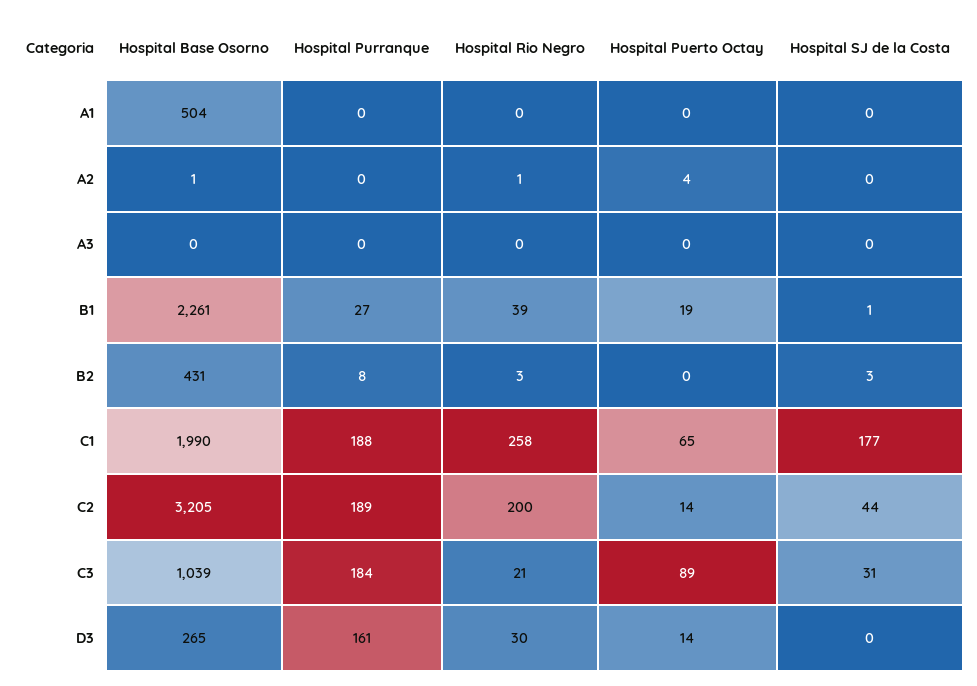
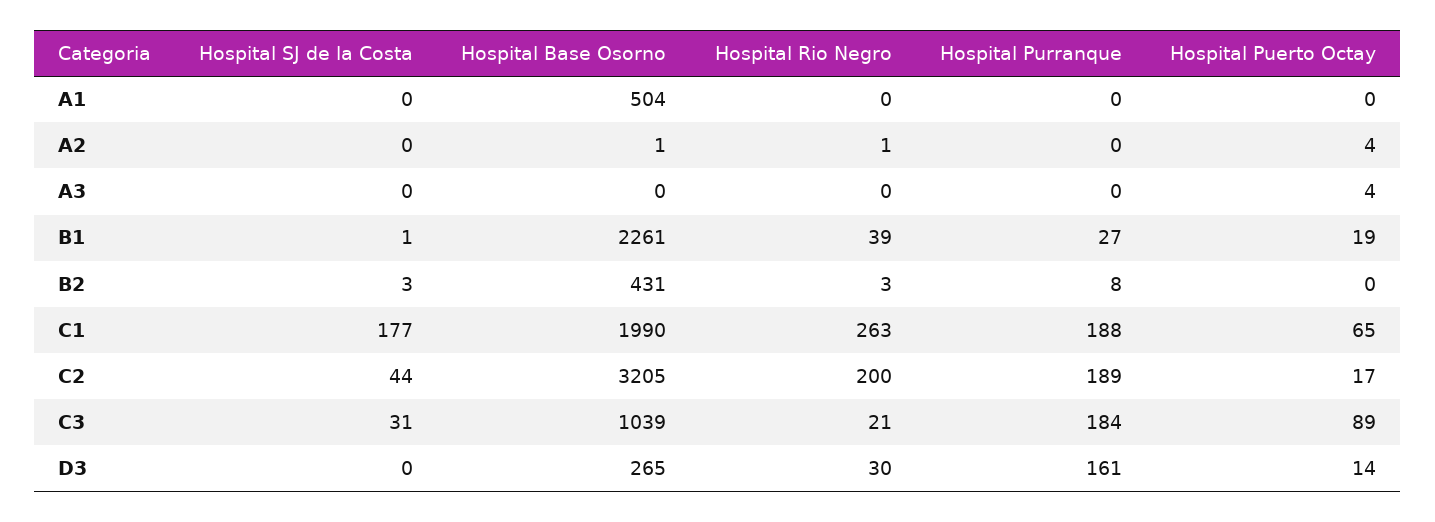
  {
    "Hospital Base Osorno": {
      "A1": 504,
      "A2": 1,
      "A3": 0,
      "B1": 2261,
      "B2": 431,
      "C1": 1990,
      "C2": 3205,
      "C3": 1039,
      "D3": 265
    },
    "Hospital Purranque": {
      "A1": 0,
      "A2": 0,
      "A3": 0,
      "B1": 27,
      "B2": 8,
      "C1": 188,
      "C2": 189,
      "C3": 184,
      "D3": 161
    },
    "Hospital Rio Negro": {
      "A1": 0,
      "A2": 1,
      "A3": 0,
      "B1": 39,
      "B2": 3,
-     "C1": 258,
+     "C1": 263,
      "C2": 200,
      "C3": 21,
      "D3": 30
    },
    "Hospital Puerto Octay": {
      "A1": 0,
      "A2": 4,
-     "A3": 0,
+     "A3": 4,
      "B1": 19,
      "B2": 0,
      "C1": 65,
-     "C2": 14,
+     "C2": 17,
      "C3": 89,
      "D3": 14
    },
    "Hospital SJ de la Costa": {
      "A1": 0,
      "A2": 0,
      "A3": 0,
      "B1": 1,
      "B2": 3,
      "C1": 177,
      "C2": 44,
      "C3": 31,
      "D3": 0
    }
  }

